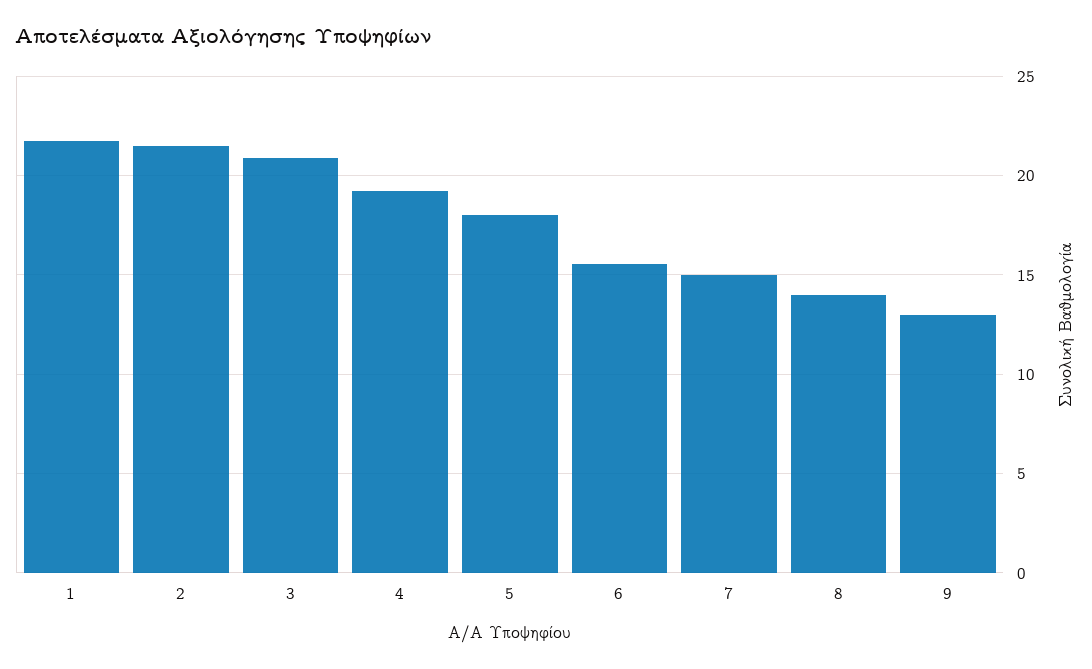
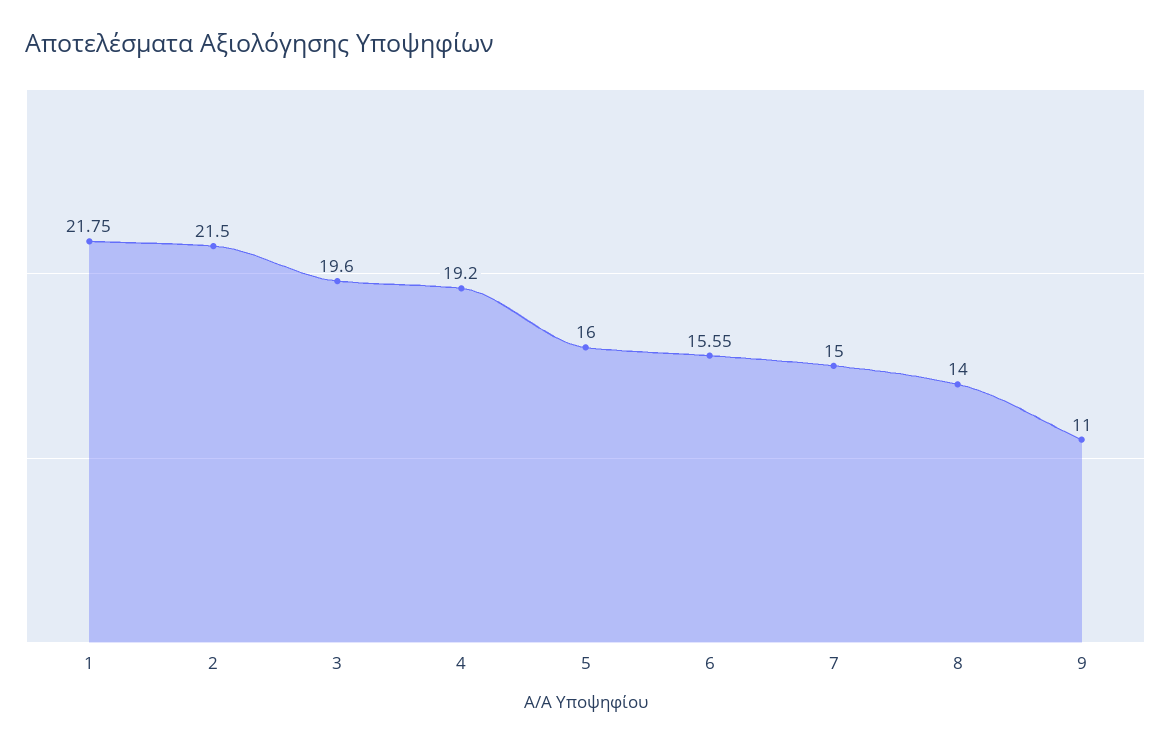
  {
    "1": 21.75,
    "2": 21.5,
-   "3": 21,
+   "3": 19.6,
    "4": 19.2,
-   "5": 18,
+   "5": 16,
    "6": 15.55,
    "7": 15,
    "8": 14,
-   "9": 13
+   "9": 11
  }

